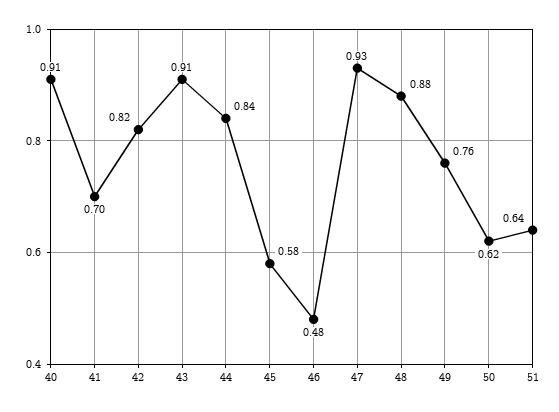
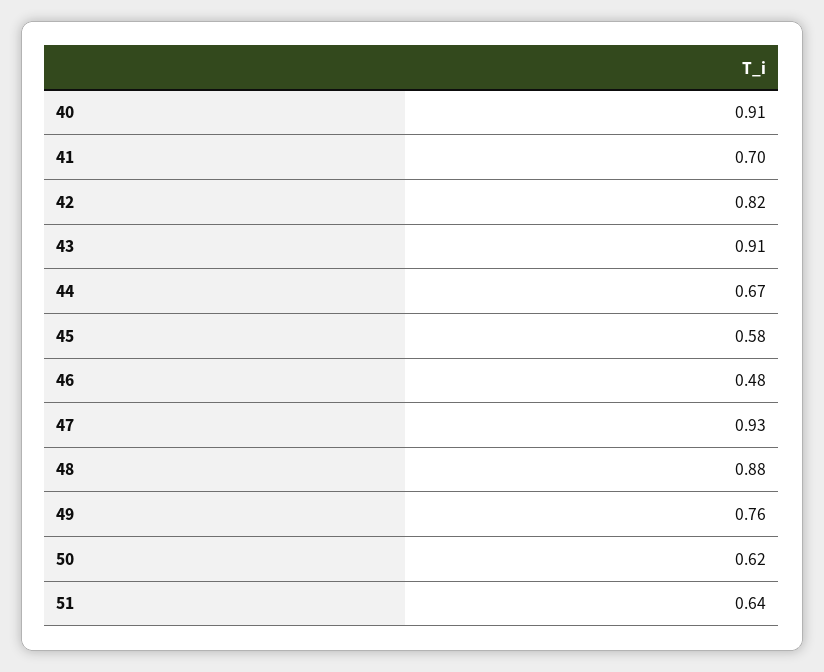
  {
    "40": 0.91,
    "41": 0.7,
    "42": 0.82,
    "43": 0.91,
-   "44": 0.84,
+   "44": 0.67,
    "45": 0.58,
    "46": 0.48,
    "47": 0.93,
    "48": 0.88,
    "49": 0.76,
    "50": 0.62,
    "51": 0.64
  }

